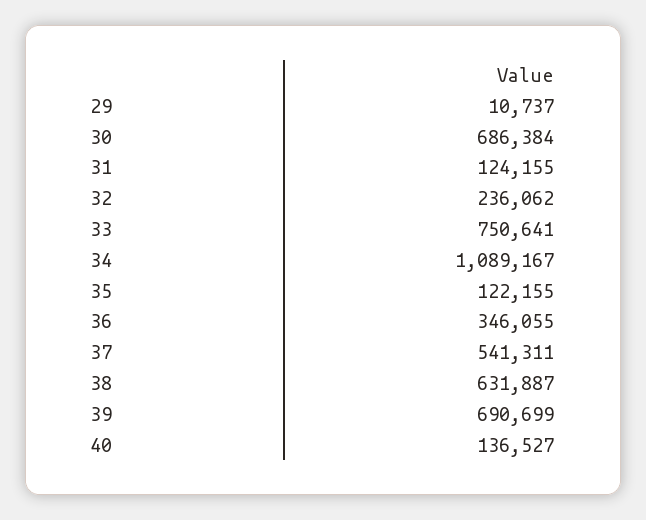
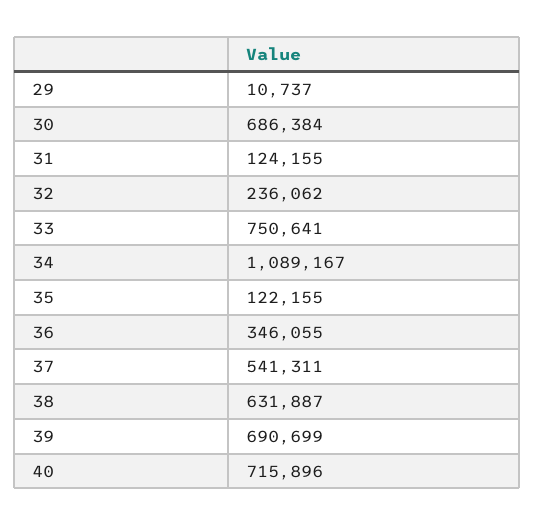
  {
    "29": 10737,
    "30": 686384,
    "31": 124155,
    "32": 236062,
    "33": 750641,
    "34": 1089167,
    "35": 122155,
    "36": 346055,
    "37": 541311,
    "38": 631887,
    "39": 690699,
-   "40": 136527
+   "40": 715896
  }

